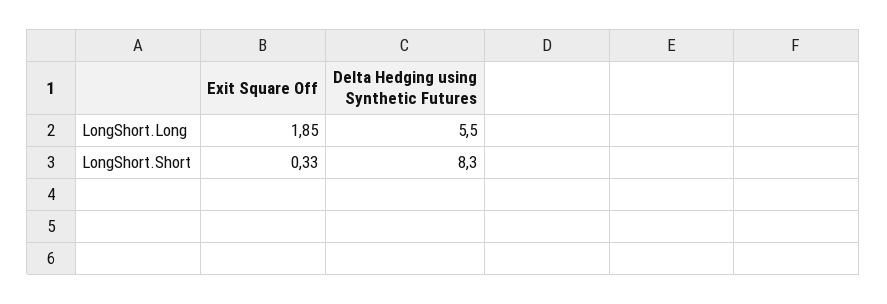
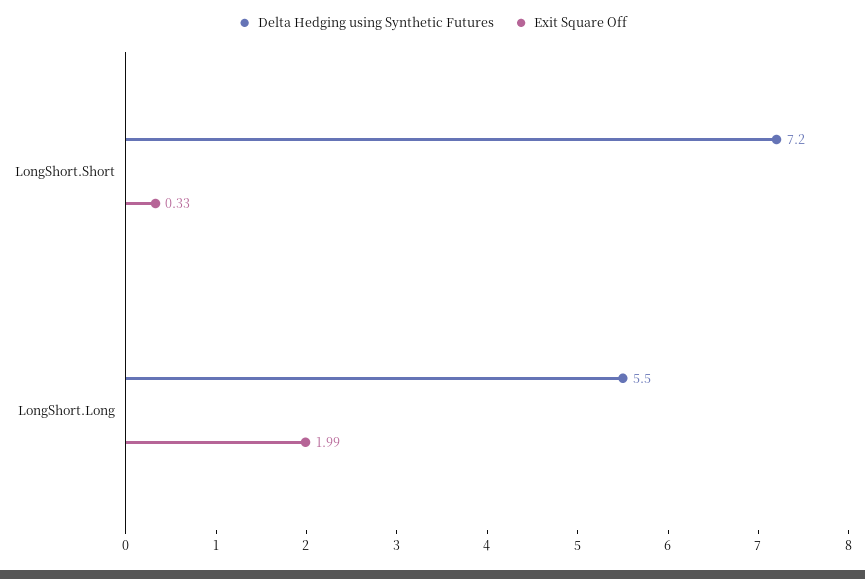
  {
    "Exit Square Off": {
-     "LongShort.Long": 1.85,
+     "LongShort.Long": 1.99,
      "LongShort.Short": 0.33
    },
    "Delta Hedging using Synthetic Futures": {
      "LongShort.Long": 5.5,
-     "LongShort.Short": 8.3
+     "LongShort.Short": 7.2
    }
  }

